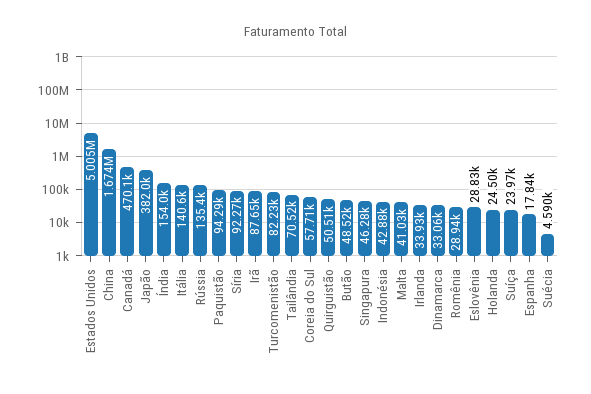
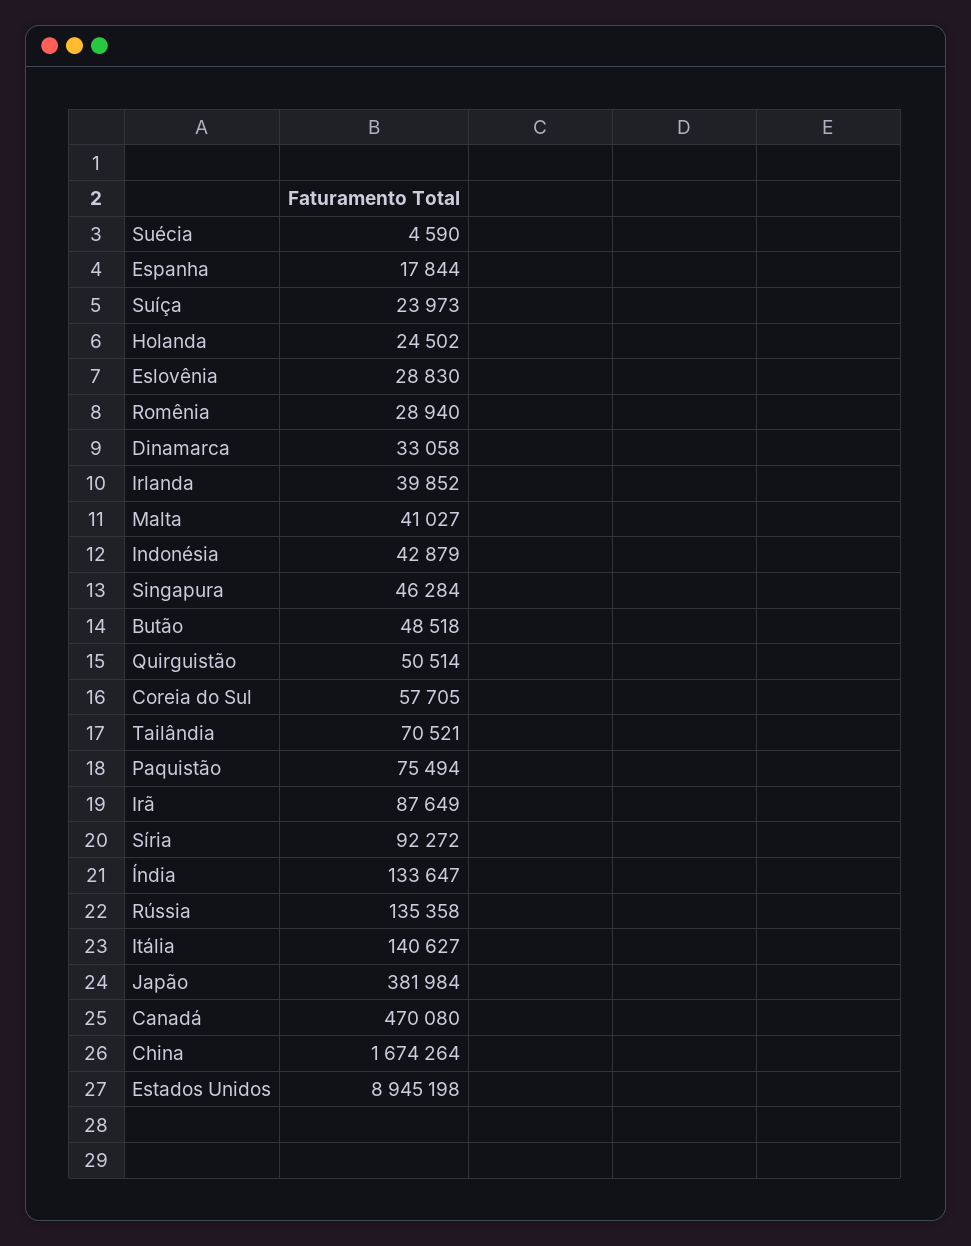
  {
-   "Estados Unidos": 5005000,
+   "Estados Unidos": 8945198,
    "China": 1674264,
    "Canadá": 470080,
    "Japão": 381984,
-   "Índia": 154000,
+   "Índia": 133647,
    "Itália": 140627,
    "Rússia": 135358,
-   "Paquistão": 94290,
+   "Paquistão": 75494,
    "Síria": 92272,
    "Irã": 87649,
-   "Turcomenistão": 82230,
    "Tailândia": 70521,
    "Coreia do Sul": 57705,
    "Quirguistão": 50514,
    "Butão": 48518,
    "Singapura": 46284,
    "Indonésia": 42879,
    "Malta": 41027,
-   "Irlanda": 33930,
+   "Irlanda": 39852,
    "Dinamarca": 33058,
    "Romênia": 28940,
    "Eslovênia": 28830,
    "Holanda": 24502,
    "Suíça": 23973,
    "Espanha": 17844,
    "Suécia": 4590
  }

